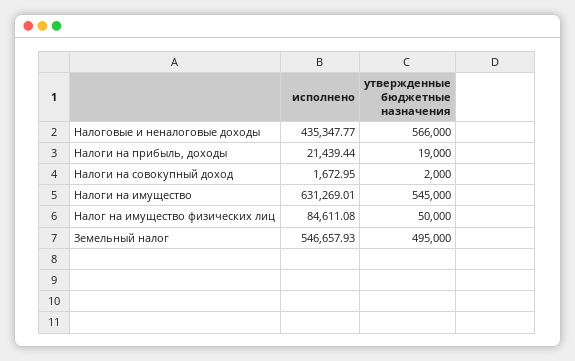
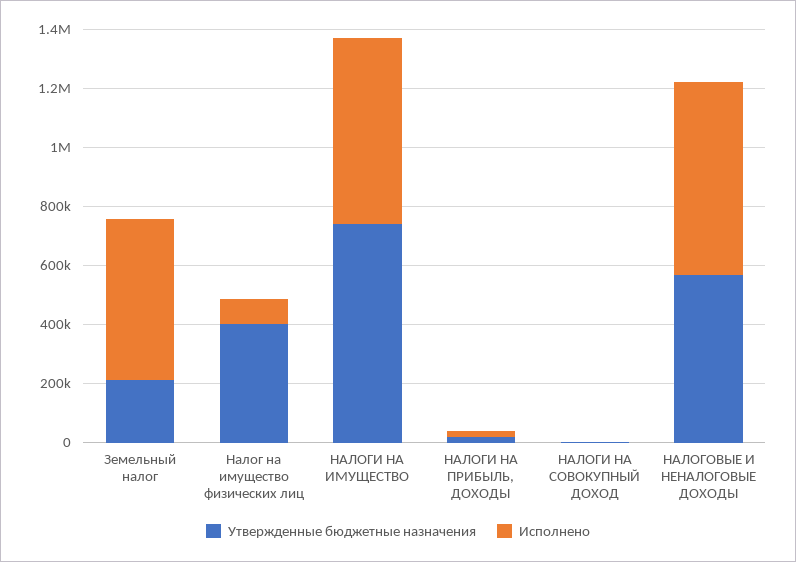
  {
    "исполнено": {
-     "Налоговые и неналоговые доходы": 435347.77,
+     "Налоговые и неналоговые доходы": 650000,
      "Налоги на прибыль, доходы": 21439.44,
      "Налоги на совокупный доход": 1672.95,
      "Налоги на имущество": 631269.01,
      "Налог на имущество физических лиц": 84611.08,
      "Земельный налог": 546657.93
    },
    "утвержденные бюджетные назначения": {
      "Налоговые и неналоговые доходы": 566000,
      "Налоги на прибыль, доходы": 19000,
      "Налоги на совокупный доход": 2000,
-     "Налоги на имущество": 545000,
+     "Налоги на имущество": 750000,
-     "Налог на имущество физических лиц": 50000,
+     "Налог на имущество физических лиц": 400000,
-     "Земельный налог": 495000
+     "Земельный налог": 200000
    }
  }

